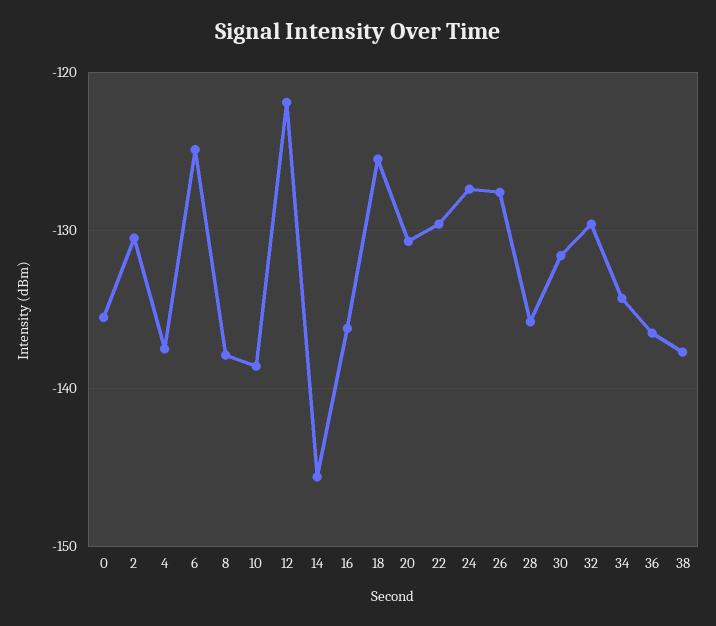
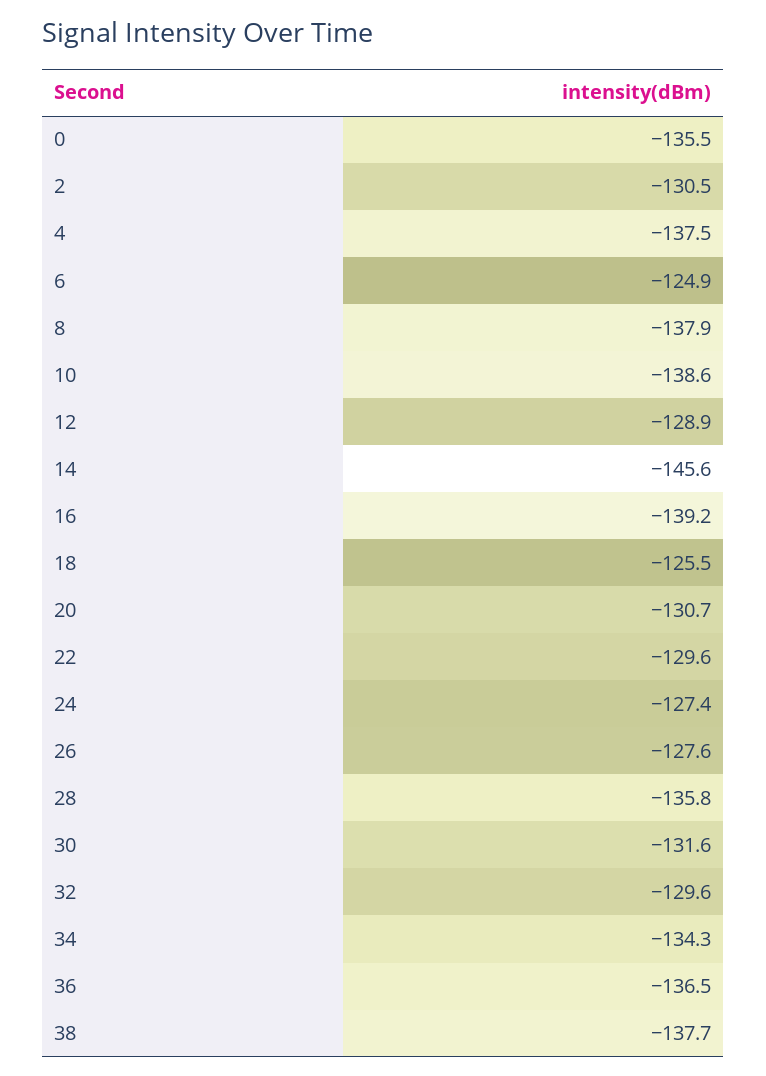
  {
    "0": -135.5,
    "2": -130.5,
    "4": -137.5,
    "6": -124.9,
    "8": -137.9,
    "10": -138.6,
-   "12": -122,
+   "12": -128.9,
    "14": -145.6,
-   "16": -136,
+   "16": -139.2,
    "18": -125.5,
    "20": -130.7,
    "22": -129.6,
    "24": -127.4,
    "26": -127.6,
    "28": -135.8,
    "30": -131.6,
    "32": -129.6,
    "34": -134.3,
    "36": -136.5,
    "38": -137.7
  }

